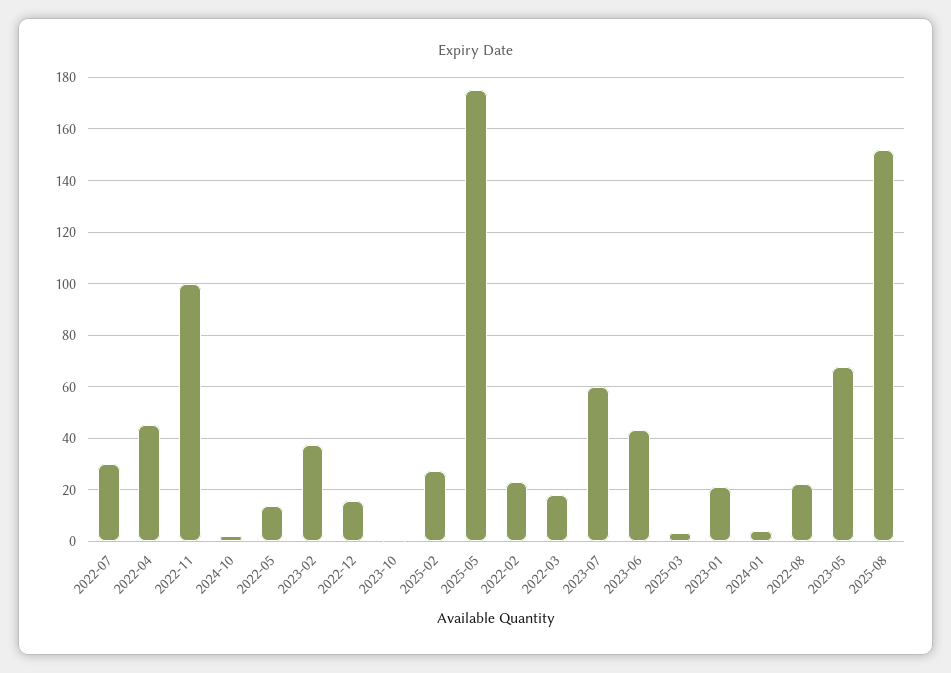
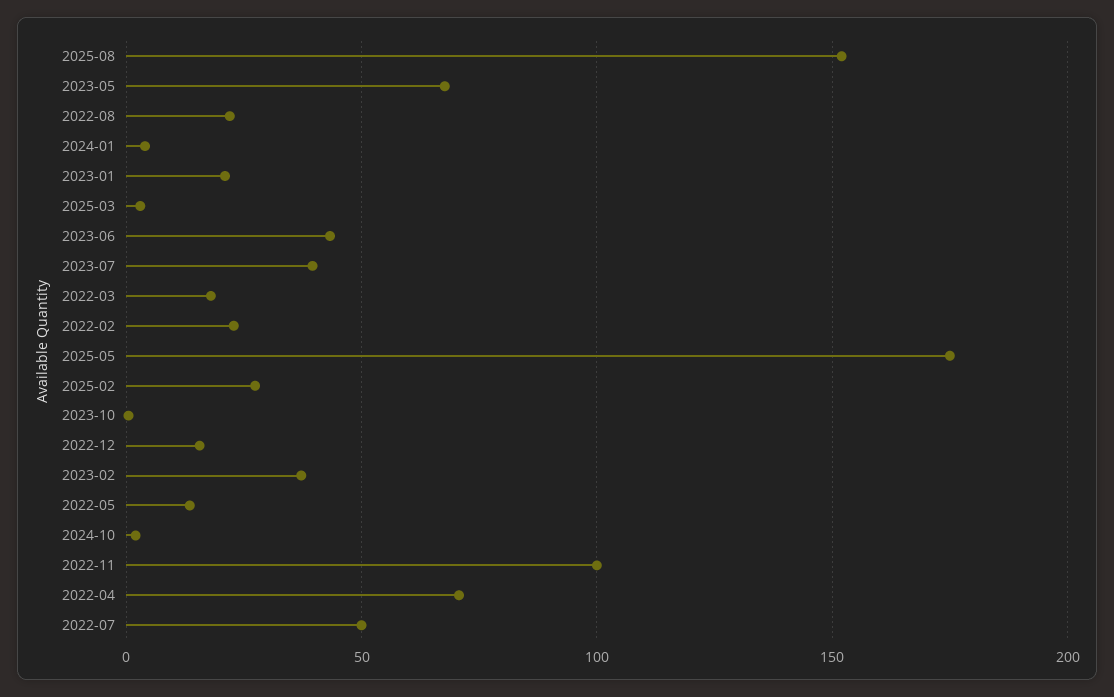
  {
-   "2022-07": 30,
+   "2022-07": 50,
-   "2022-04": 45,
+   "2022-04": 70,
    "2022-11": 100,
    "2024-10": 2.5,
    "2022-05": 12.5,
    "2023-02": 37.5,
    "2022-12": 15,
    "2023-10": 0,
    "2025-02": 27.5,
    "2025-05": 175,
    "2022-02": 22.5,
    "2022-03": 17.5,
-   "2023-07": 60,
+   "2023-07": 40,
    "2023-06": 42.5,
    "2025-03": 2.5,
    "2023-01": 20,
    "2024-01": 5,
    "2022-08": 22.5,
    "2023-05": 67.5,
    "2025-08": 152.5
  }

